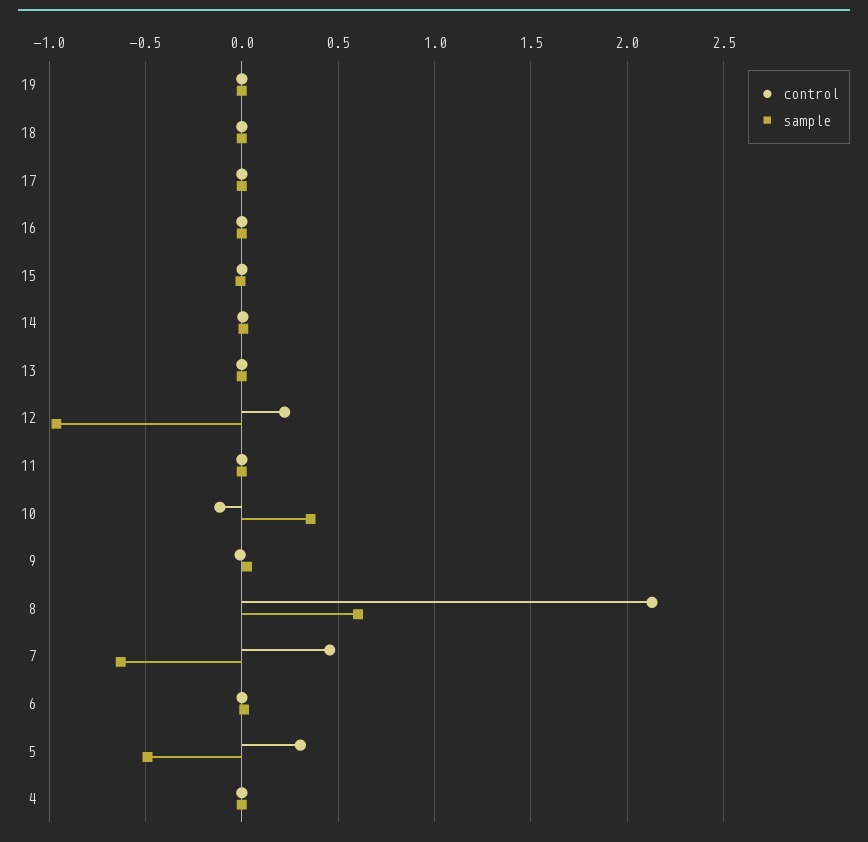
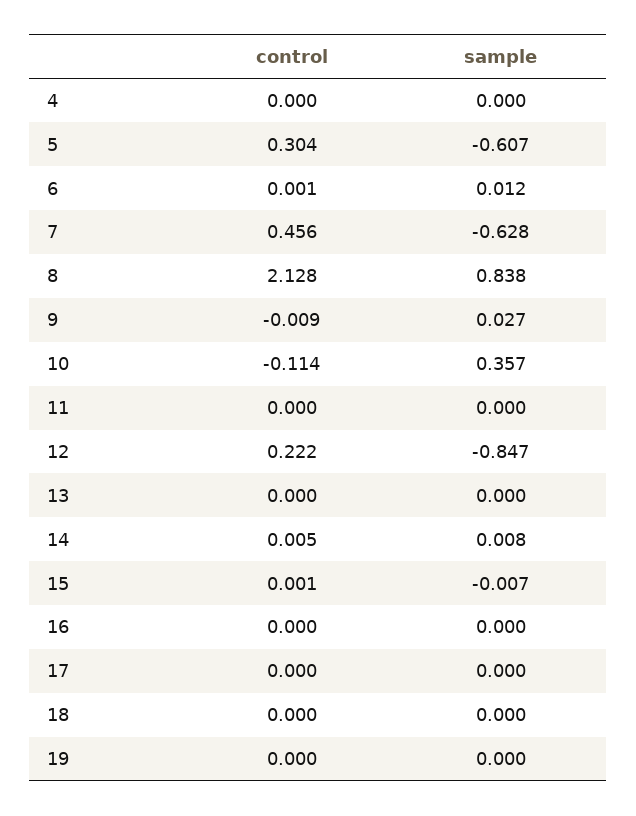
  {
    "control": {
      "19": 0,
      "18": 0,
      "17": 0,
      "16": 0,
      "15": 0.001,
      "14": 0.005,
      "13": 0,
      "12": 0.222,
      "11": 0,
      "10": -0.114,
      "9": -0.009,
      "8": 2.128,
      "7": 0.456,
      "6": 0.001,
      "5": 0.304,
      "4": 0
    },
    "sample": {
      "19": 0,
      "18": 0,
      "17": 0,
      "16": 0,
      "15": -0.007,
      "14": 0.008,
      "13": 0,
-     "12": -0.95,
+     "12": -0.847,
      "11": 0,
      "10": 0.357,
      "9": 0.027,
-     "8": 0.6,
+     "8": 0.838,
      "7": -0.628,
      "6": 0.012,
-     "5": -0.5,
+     "5": -0.607,
      "4": 0
    }
  }

